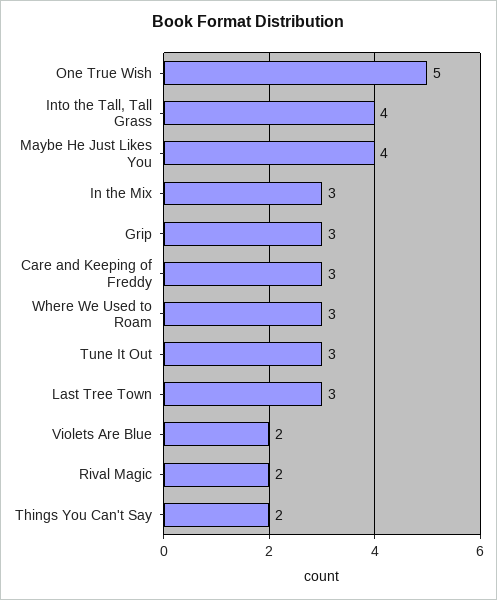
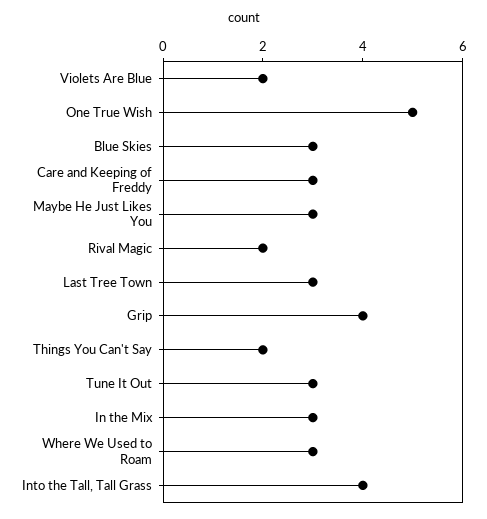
  {
    "One True Wish": 5,
    "Into the Tall, Tall Grass": 4,
-   "Maybe He Just Likes You": 4,
+   "Maybe He Just Likes You": 3,
    "In the Mix": 3,
-   "Grip": 3,
+   "Grip": 4,
    "Care and Keeping of Freddy": 3,
    "Where We Used to Roam": 3,
    "Tune It Out": 3,
    "Last Tree Town": 3,
    "Violets Are Blue": 2,
    "Rival Magic": 2,
-   "Things You Can't Say": 2
+   "Things You Can't Say": 2,
+   "Blue Skies": 3
  }

